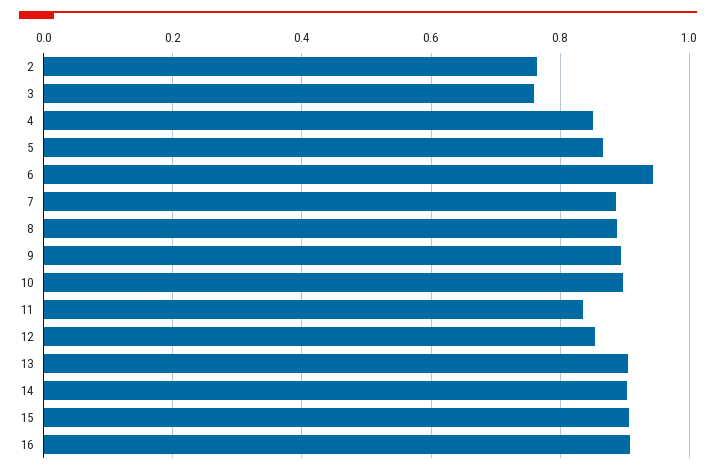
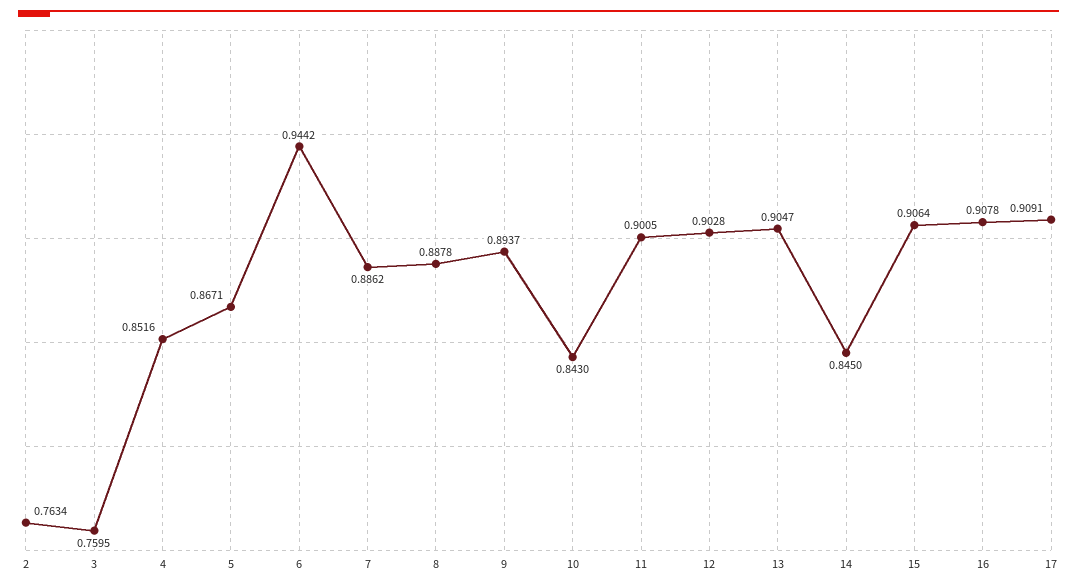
  {
    "2": 0.7634,
    "3": 0.7595,
    "4": 0.8516,
    "5": 0.8671,
    "6": 0.9442,
    "7": 0.8862,
    "8": 0.8878,
    "9": 0.8937,
-   "10": 0.9,
+   "10": 0.843,
-   "11": 0.84,
+   "11": 0.9005,
-   "12": 0.86,
+   "12": 0.9028,
    "13": 0.9047,
-   "14": 0.9,
+   "14": 0.845,
    "15": 0.9064,
-   "16": 0.9078
+   "16": 0.9078,
+   "17": 0.9091
  }

